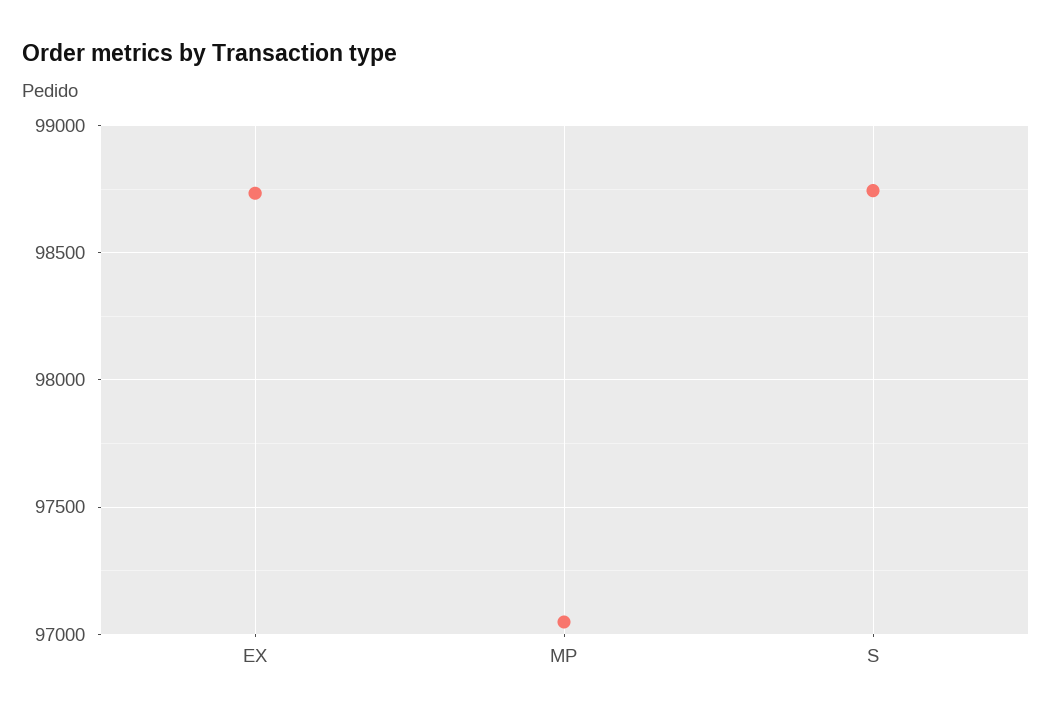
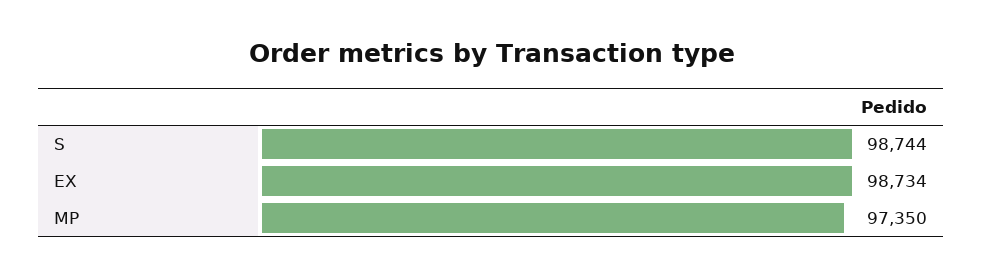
  {
    "EX": 98734,
-   "MP": 97050,
+   "MP": 97350,
    "S": 98744
  }

